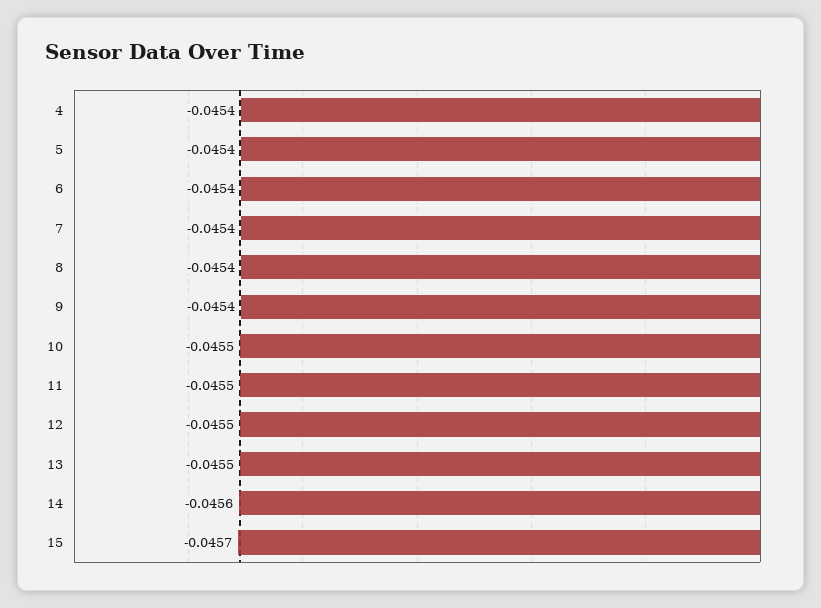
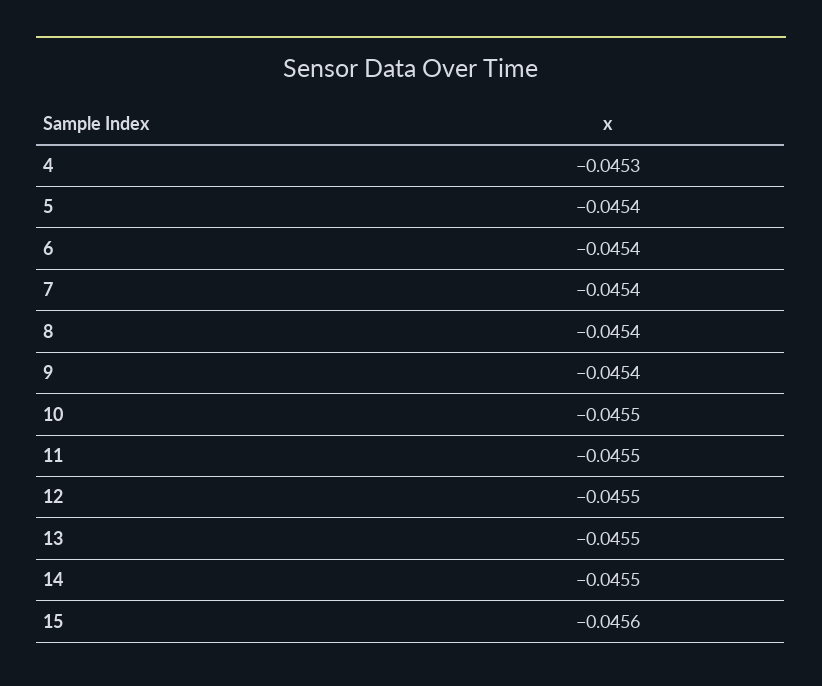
  {
-   "4": -0.0454,
+   "4": -0.0453,
    "5": -0.0454,
    "6": -0.0454,
    "7": -0.0454,
    "8": -0.0454,
    "9": -0.0454,
    "10": -0.0455,
    "11": -0.0455,
    "12": -0.0455,
    "13": -0.0455,
-   "14": -0.0456,
+   "14": -0.0455,
-   "15": -0.0457
+   "15": -0.0456
  }

